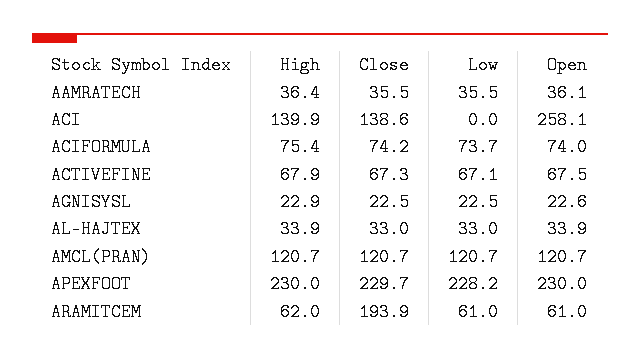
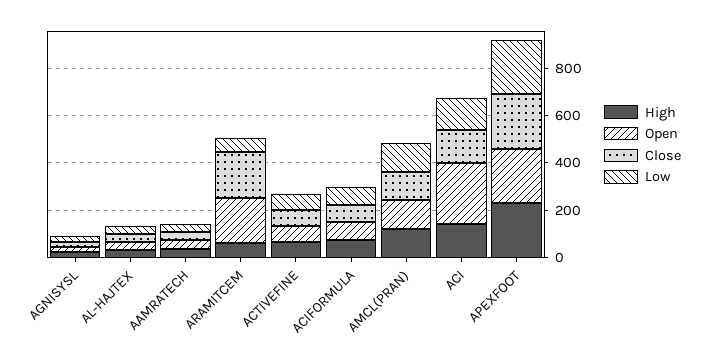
  {
    "High": {
      "AAMRATECH": 36.4,
      "ACI": 139.9,
      "ACIFORMULA": 75.4,
      "ACTIVEFINE": 67.9,
      "AGNISYSL": 22.9,
      "AL-HAJTEX": 33.9,
      "AMCL(PRAN)": 120.7,
      "APEXFOOT": 230,
      "ARAMITCEM": 62
    },
    "Close": {
      "AAMRATECH": 35.5,
      "ACI": 138.6,
      "ACIFORMULA": 74.2,
      "ACTIVEFINE": 67.3,
      "AGNISYSL": 22.5,
      "AL-HAJTEX": 33,
      "AMCL(PRAN)": 120.7,
      "APEXFOOT": 229.7,
      "ARAMITCEM": 193.9
    },
    "Low": {
      "AAMRATECH": 35.5,
-     "ACI": 0,
+     "ACI": 150,
      "ACIFORMULA": 73.7,
      "ACTIVEFINE": 67.1,
      "AGNISYSL": 22.5,
      "AL-HAJTEX": 33,
      "AMCL(PRAN)": 120.7,
      "APEXFOOT": 228.2,
      "ARAMITCEM": 61
    },
    "Open": {
      "AAMRATECH": 36.1,
      "ACI": 258.1,
      "ACIFORMULA": 74,
      "ACTIVEFINE": 67.5,
      "AGNISYSL": 22.6,
      "AL-HAJTEX": 33.9,
      "AMCL(PRAN)": 120.7,
      "APEXFOOT": 230,
-     "ARAMITCEM": 61
+     "ARAMITCEM": 200
    }
  }

